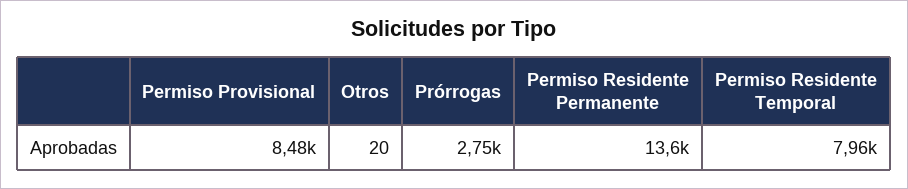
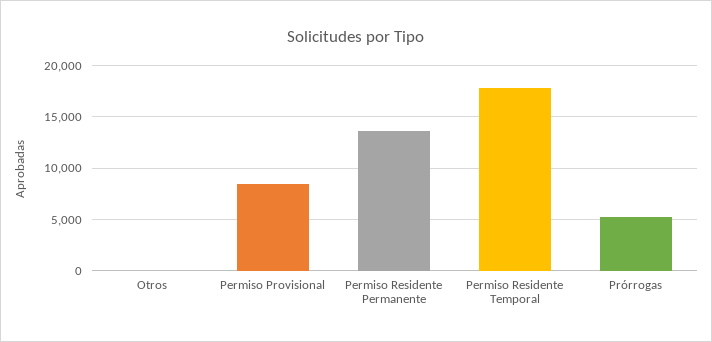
  {
    "Permiso Provisional": 8480,
    "Otros": 20,
-   "Prórrogas": 2750,
+   "Prórrogas": 5000,
    "Permiso Residente Permanente": 13600,
-   "Permiso Residente Temporal": 7960
+   "Permiso Residente Temporal": 18000
  }

